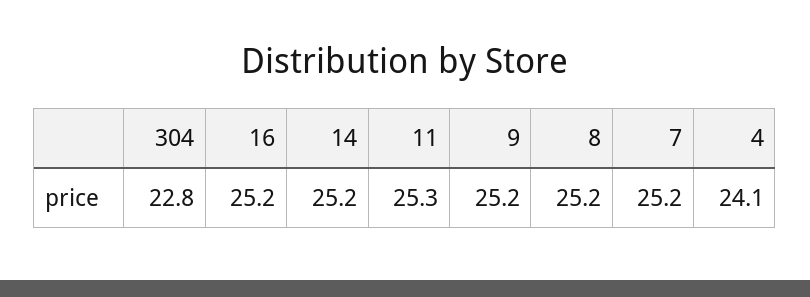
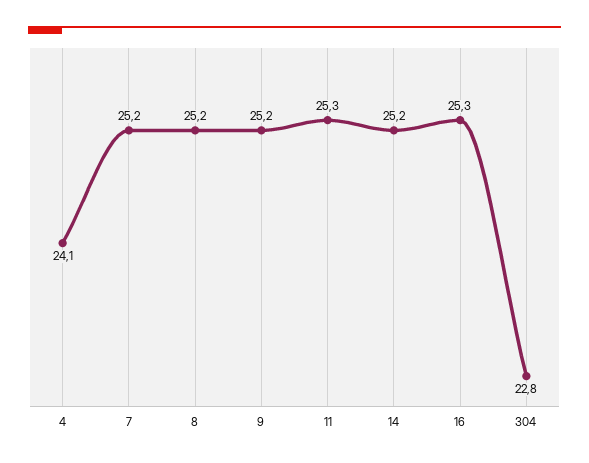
  {
    "304": 22.8,
-   "16": 25.2,
+   "16": 25.3,
    "14": 25.2,
    "11": 25.3,
    "9": 25.2,
    "8": 25.2,
    "7": 25.2,
    "4": 24.1
  }

